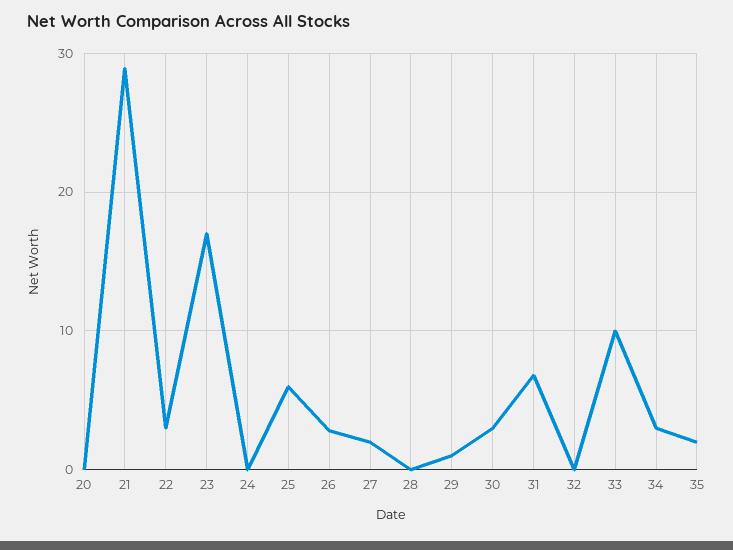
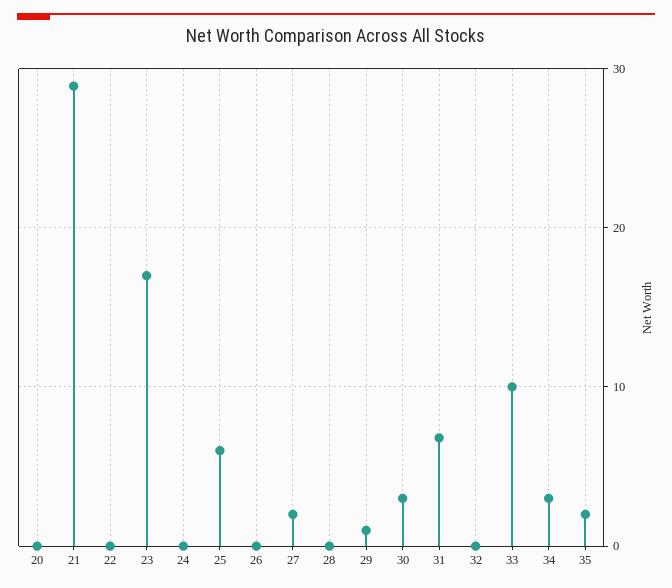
  {
    "20": 0,
    "21": 29,
-   "22": 3,
+   "22": 0,
    "23": 17,
    "24": 0,
    "25": 6,
-   "26": 3,
+   "26": 0,
    "27": 2,
    "28": 0,
    "29": 1,
    "30": 3,
    "31": 7,
    "32": 0,
    "33": 10,
    "34": 3,
    "35": 2
  }

